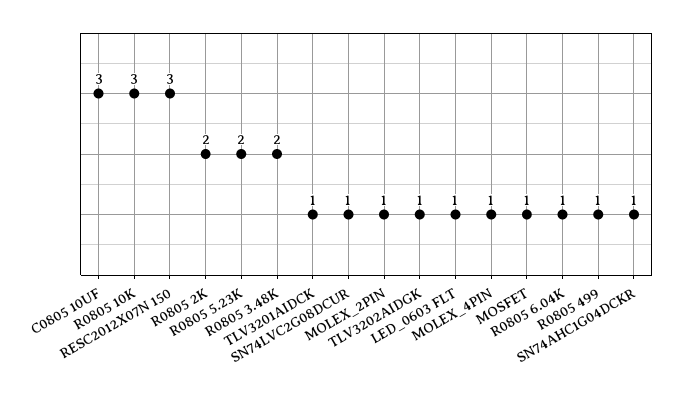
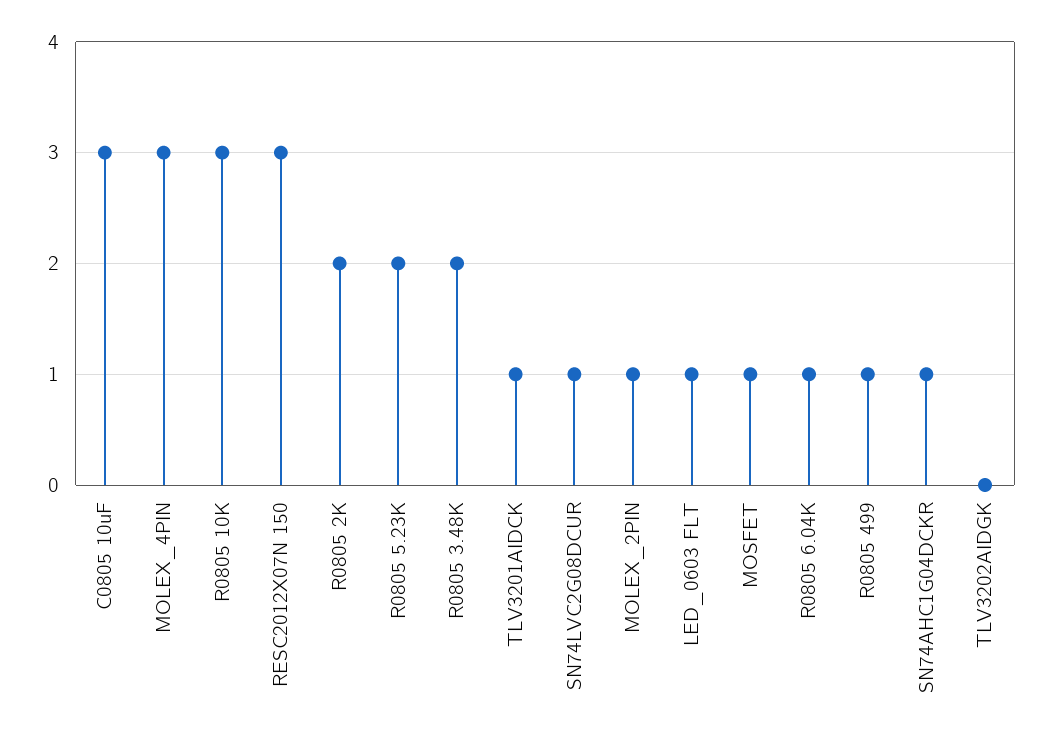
  {
    "C0805 10UF": 3,
    "R0805 10K": 3,
    "RESC2012X07N 150": 3,
    "R0805 2K": 2,
    "R0805 5.23K": 2,
    "R0805 3.48K": 2,
    "TLV3201AIDCK": 1,
    "SN74LVC2G08DCUR": 1,
    "MOLEX_2PIN": 1,
-   "TLV3202AIDGK": 1,
+   "TLV3202AIDGK": 0,
    "LED_0603 FLT": 1,
-   "MOLEX_4PIN": 1,
+   "MOLEX_4PIN": 3,
    "MOSFET": 1,
    "R0805 6.04K": 1,
    "R0805 499": 1,
    "SN74AHC1G04DCKR": 1
  }

